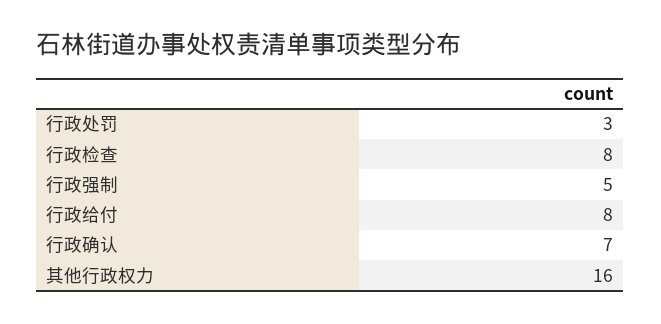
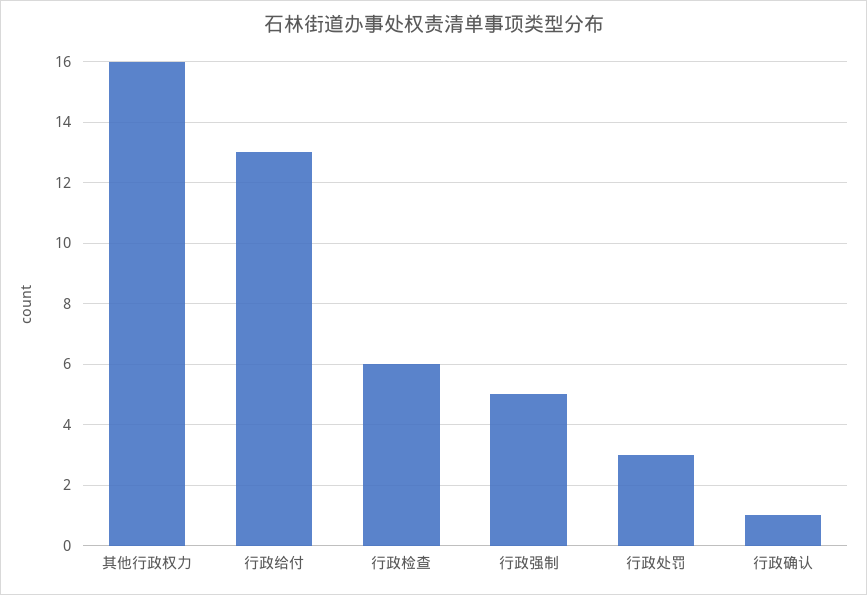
  {
    "行政处罚": 3,
-   "行政检查": 8,
+   "行政检查": 6,
    "行政强制": 5,
-   "行政给付": 8,
+   "行政给付": 13,
-   "行政确认": 7,
+   "行政确认": 1,
    "其他行政权力": 16
  }

